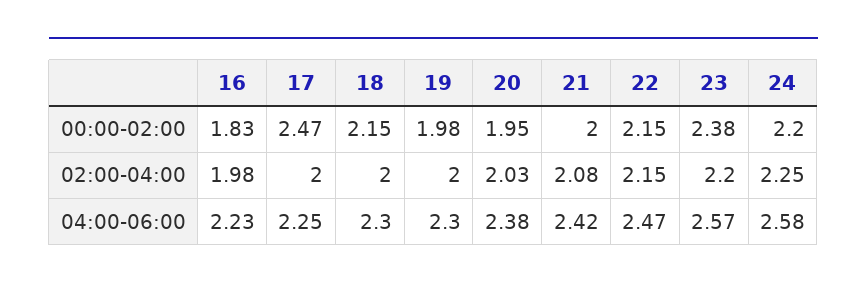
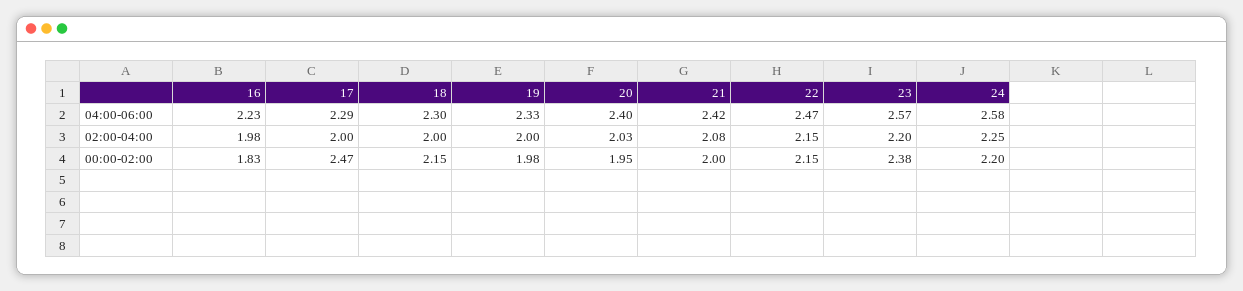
  {
    "16": {
      "00:00-02:00": 1.83,
      "02:00-04:00": 1.98,
      "04:00-06:00": 2.23
    },
    "17": {
      "00:00-02:00": 2.47,
      "02:00-04:00": 2,
-     "04:00-06:00": 2.25
+     "04:00-06:00": 2.29
    },
    "18": {
      "00:00-02:00": 2.15,
      "02:00-04:00": 2,
      "04:00-06:00": 2.3
    },
    "19": {
      "00:00-02:00": 1.98,
      "02:00-04:00": 2,
-     "04:00-06:00": 2.3
+     "04:00-06:00": 2.33
    },
    "20": {
      "00:00-02:00": 1.95,
      "02:00-04:00": 2.03,
-     "04:00-06:00": 2.38
+     "04:00-06:00": 2.4
    },
    "21": {
      "00:00-02:00": 2,
      "02:00-04:00": 2.08,
      "04:00-06:00": 2.42
    },
    "22": {
      "00:00-02:00": 2.15,
      "02:00-04:00": 2.15,
      "04:00-06:00": 2.47
    },
    "23": {
      "00:00-02:00": 2.38,
      "02:00-04:00": 2.2,
      "04:00-06:00": 2.57
    },
    "24": {
      "00:00-02:00": 2.2,
      "02:00-04:00": 2.25,
      "04:00-06:00": 2.58
    }
  }

